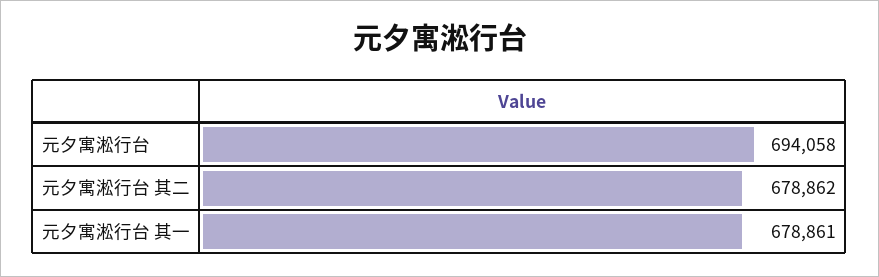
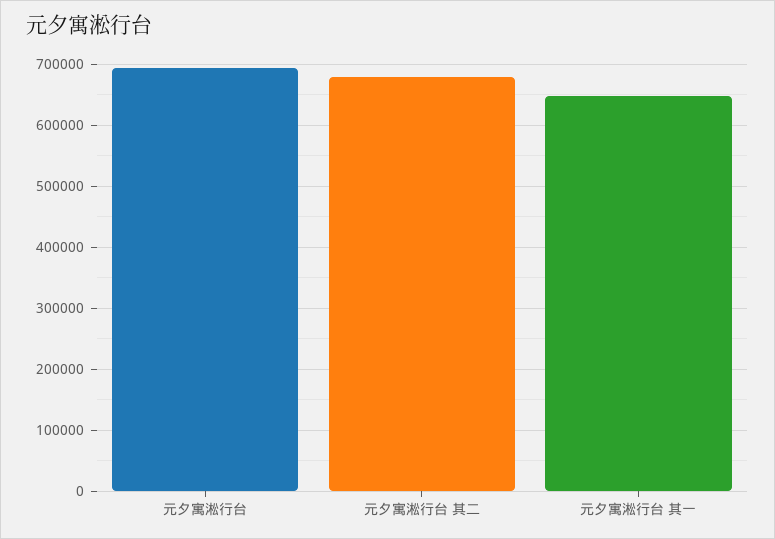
  {
    "元夕寓淞行台": 694058,
    "元夕寓淞行台 其二": 678862,
-   "元夕寓淞行台 其一": 678861
+   "元夕寓淞行台 其一": 650000
  }

